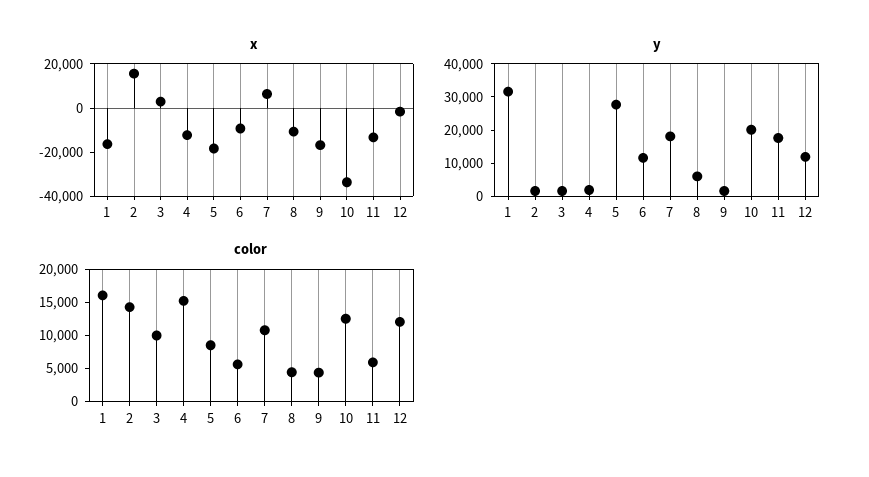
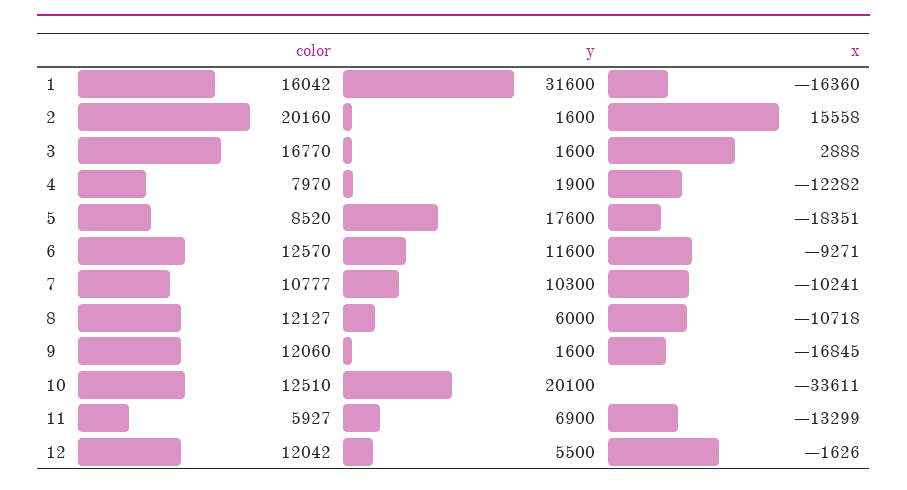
  {
    "x": {
      "1": -16360,
      "2": 15558,
      "3": 2888,
      "4": -12282,
      "5": -18351,
      "6": -9271,
-     "7": 5000,
+     "7": -10241,
      "8": -10718,
      "9": -16845,
      "10": -33611,
      "11": -13299,
      "12": -1626
    },
    "y": {
      "1": 31600,
      "2": 1600,
      "3": 1600,
      "4": 1900,
-     "5": 27500,
+     "5": 17600,
      "6": 11600,
-     "7": 17500,
+     "7": 10300,
      "8": 6000,
      "9": 1600,
      "10": 20100,
-     "11": 17500,
+     "11": 6900,
-     "12": 12500
+     "12": 5500
    },
    "color": {
      "1": 16042,
-     "2": 15000,
+     "2": 20160,
-     "3": 10000,
+     "3": 16770,
-     "4": 15000,
+     "4": 7970,
      "5": 8520,
-     "6": 5000,
+     "6": 12570,
      "7": 10777,
-     "8": 5000,
+     "8": 12127,
-     "9": 5000,
+     "9": 12060,
      "10": 12510,
      "11": 5927,
      "12": 12042
    }
  }

